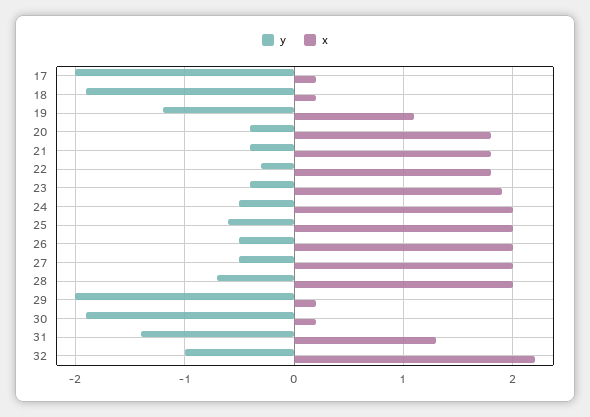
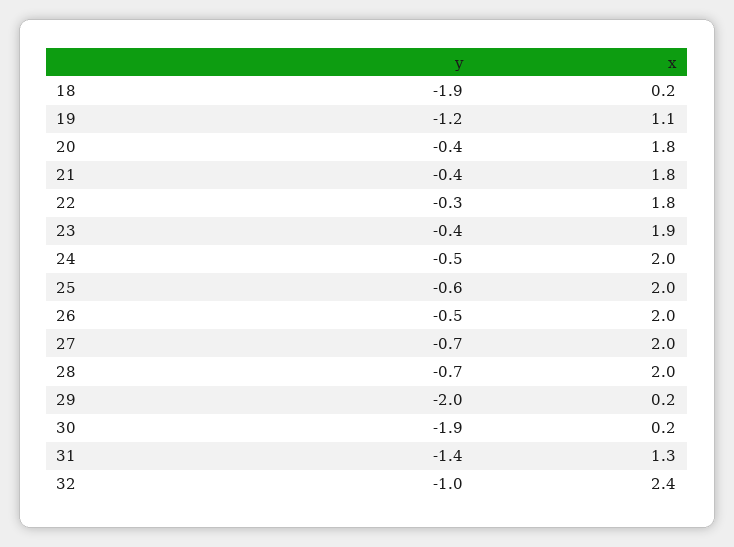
  {
    "y": {
-     "17": -2,
      "18": -1.9,
      "19": -1.2,
      "20": -0.4,
      "21": -0.4,
      "22": -0.3,
      "23": -0.4,
      "24": -0.5,
      "25": -0.6,
      "26": -0.5,
-     "27": -0.5,
+     "27": -0.7,
      "28": -0.7,
      "29": -2,
      "30": -1.9,
      "31": -1.4,
      "32": -1
    },
    "x": {
-     "17": 0.2,
      "18": 0.2,
      "19": 1.1,
      "20": 1.8,
      "21": 1.8,
      "22": 1.8,
      "23": 1.9,
      "24": 2,
      "25": 2,
      "26": 2,
      "27": 2,
      "28": 2,
      "29": 0.2,
      "30": 0.2,
      "31": 1.3,
-     "32": 2.2
+     "32": 2.4
    }
  }

